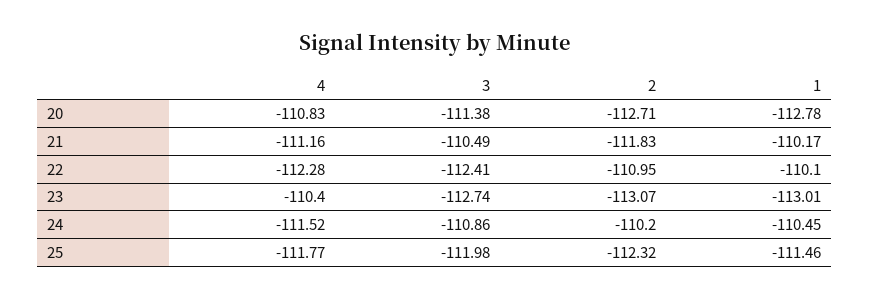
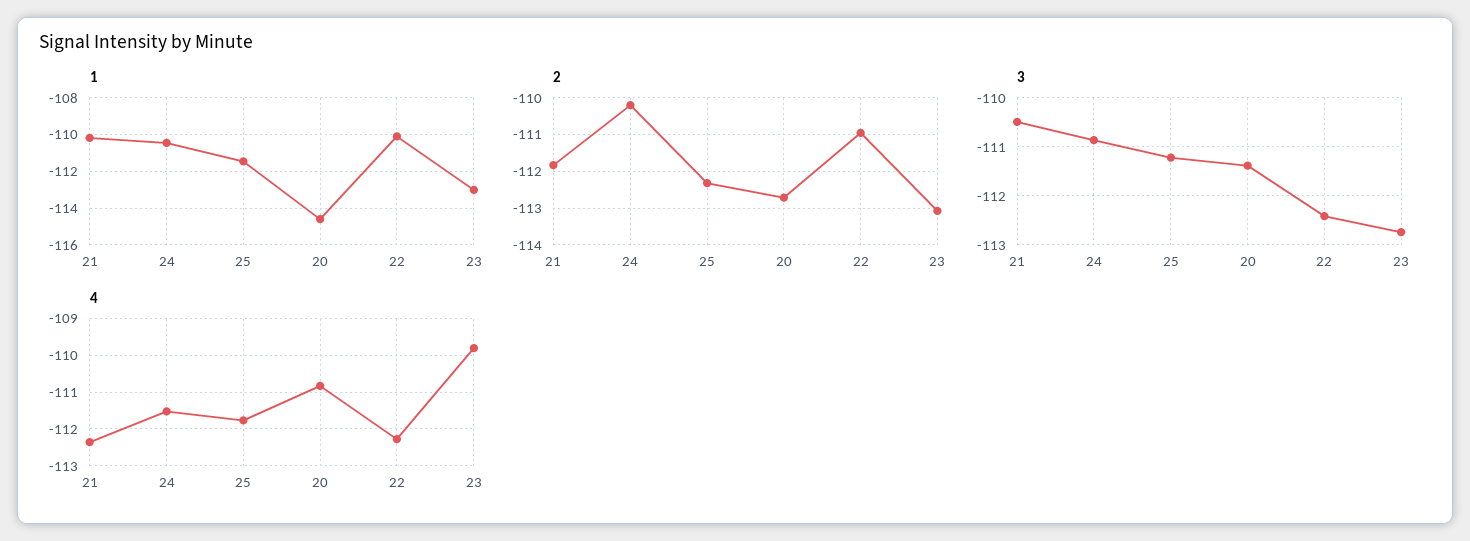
  {
    "4": {
      "20": -110.83,
-     "21": -111.16,
+     "21": -112.4,
      "22": -112.28,
-     "23": -110.4,
+     "23": -109.8,
      "24": -111.52,
      "25": -111.77
    },
    "3": {
      "20": -111.38,
      "21": -110.49,
      "22": -112.41,
      "23": -112.74,
      "24": -110.86,
-     "25": -111.98
+     "25": -111.2
    },
    "2": {
      "20": -112.71,
      "21": -111.83,
      "22": -110.95,
      "23": -113.07,
      "24": -110.2,
      "25": -112.32
    },
    "1": {
-     "20": -112.78,
+     "20": -114.5,
      "21": -110.17,
      "22": -110.1,
      "23": -113.01,
      "24": -110.45,
      "25": -111.46
    }
  }

